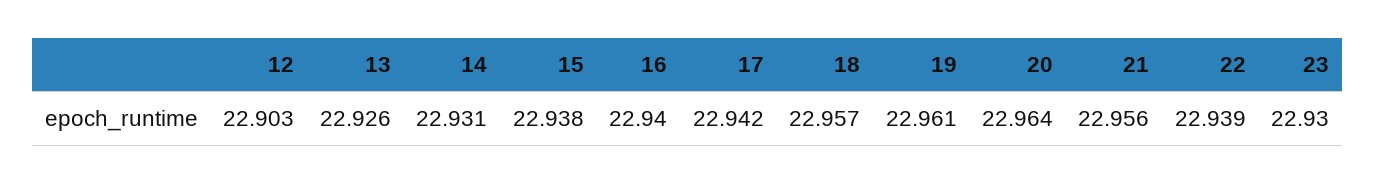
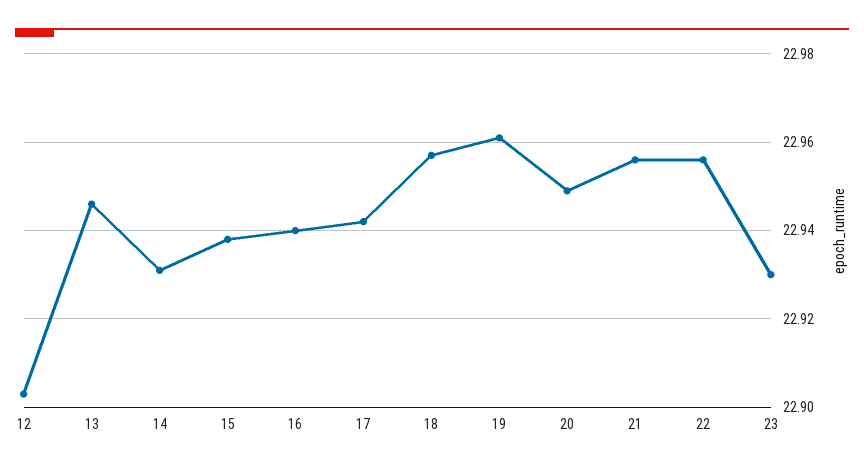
  {
    "12": 22.903,
-   "13": 22.926,
+   "13": 22.945,
    "14": 22.931,
    "15": 22.938,
    "16": 22.94,
    "17": 22.942,
    "18": 22.957,
    "19": 22.961,
-   "20": 22.964,
+   "20": 22.95,
    "21": 22.956,
-   "22": 22.939,
+   "22": 22.955,
    "23": 22.93
  }

